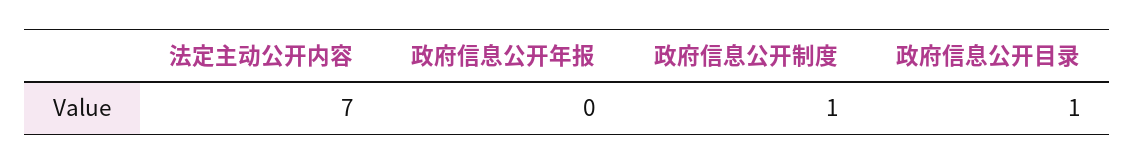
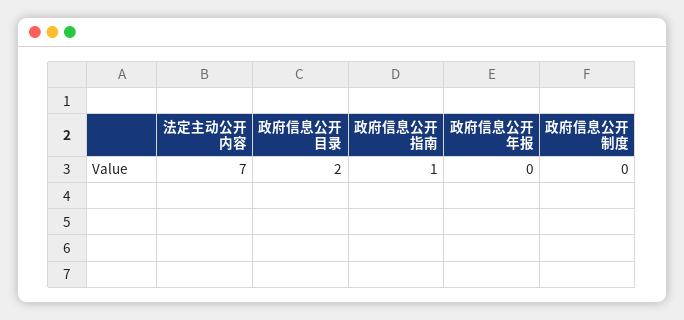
  {
    "法定主动公开内容": 7,
    "政府信息公开年报": 0,
-   "政府信息公开制度": 1,
+   "政府信息公开制度": 0,
-   "政府信息公开目录": 1
+   "政府信息公开目录": 2,
+   "政府信息公开指南": 1
  }

